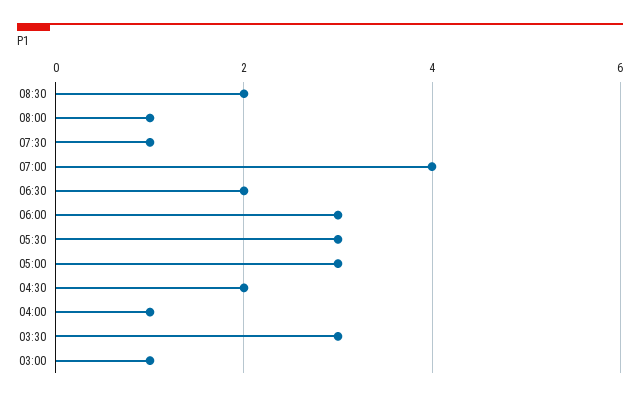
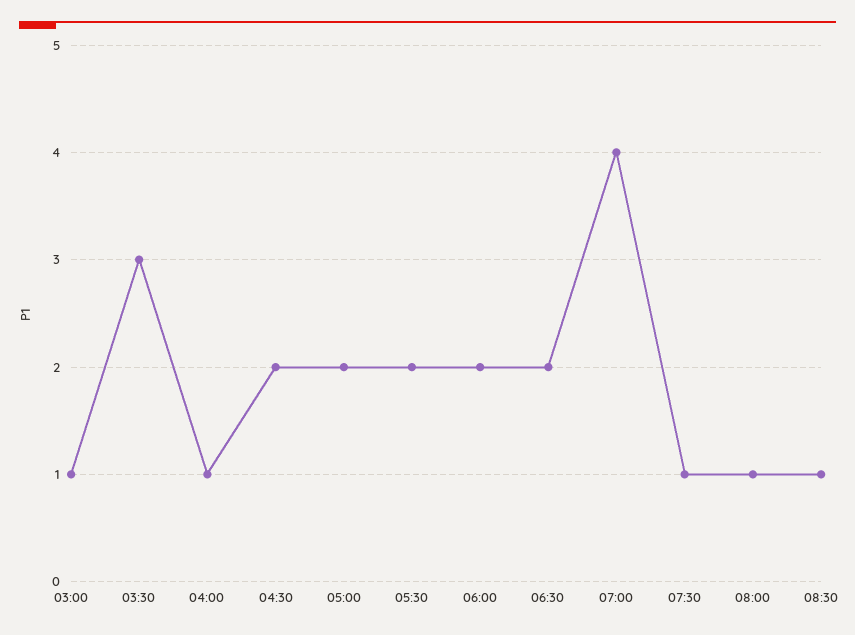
  {
-   "08:30": 2,
+   "08:30": 1,
    "08:00": 1,
    "07:30": 1,
    "07:00": 4,
    "06:30": 2,
-   "06:00": 3,
+   "06:00": 2,
-   "05:30": 3,
+   "05:30": 2,
-   "05:00": 3,
+   "05:00": 2,
    "04:30": 2,
    "04:00": 1,
    "03:30": 3,
    "03:00": 1
  }

